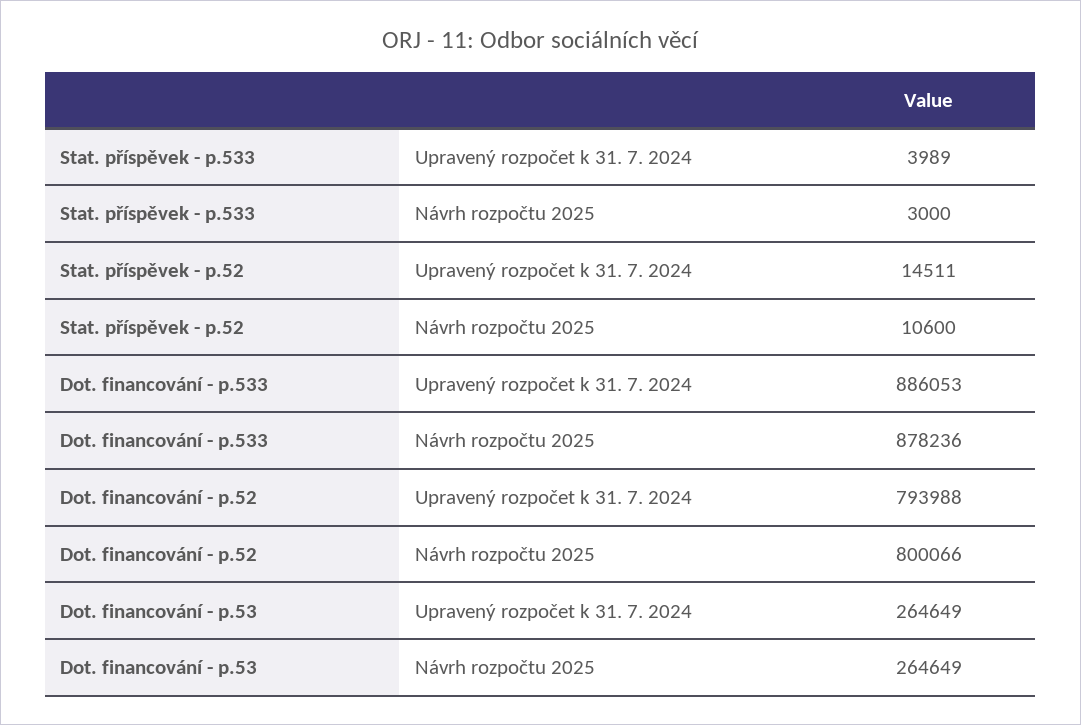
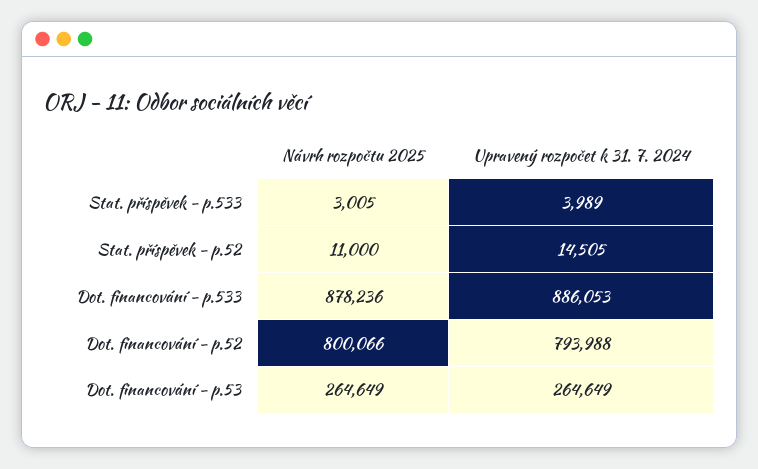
  {
    "Stat. příspěvek - p.533": {
      "Upravený rozpočet k 31. 7. 2024": 3989,
-     "Návrh rozpočtu 2025": 3000
+     "Návrh rozpočtu 2025": 3005
    },
    "Stat. příspěvek - p.52": {
-     "Upravený rozpočet k 31. 7. 2024": 14511,
+     "Upravený rozpočet k 31. 7. 2024": 14505,
-     "Návrh rozpočtu 2025": 10600
+     "Návrh rozpočtu 2025": 11000
    },
    "Dot. financování - p.533": {
      "Upravený rozpočet k 31. 7. 2024": 886053,
      "Návrh rozpočtu 2025": 878236
    },
    "Dot. financování - p.52": {
      "Upravený rozpočet k 31. 7. 2024": 793988,
      "Návrh rozpočtu 2025": 800066
    },
    "Dot. financování - p.53": {
      "Upravený rozpočet k 31. 7. 2024": 264649,
      "Návrh rozpočtu 2025": 264649
    }
  }

